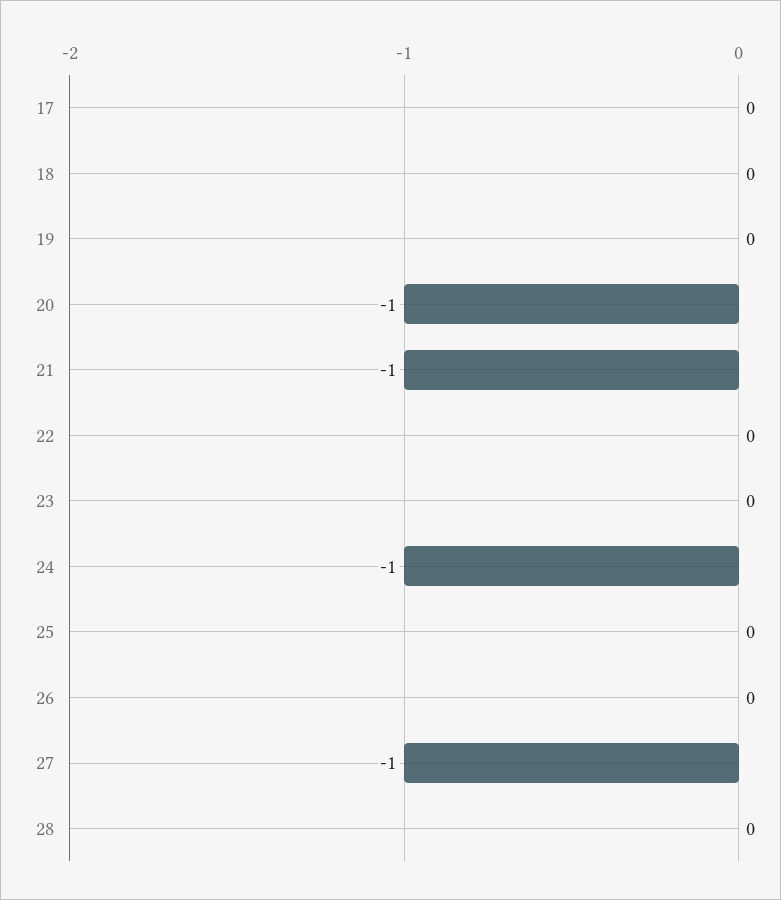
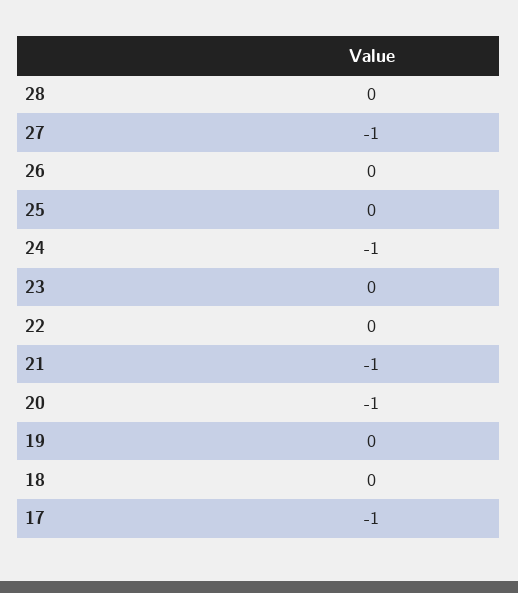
  {
-   "17": 0,
+   "17": -1,
    "18": 0,
    "19": 0,
    "20": -1,
    "21": -1,
    "22": 0,
    "23": 0,
    "24": -1,
    "25": 0,
    "26": 0,
    "27": -1,
    "28": 0
  }

